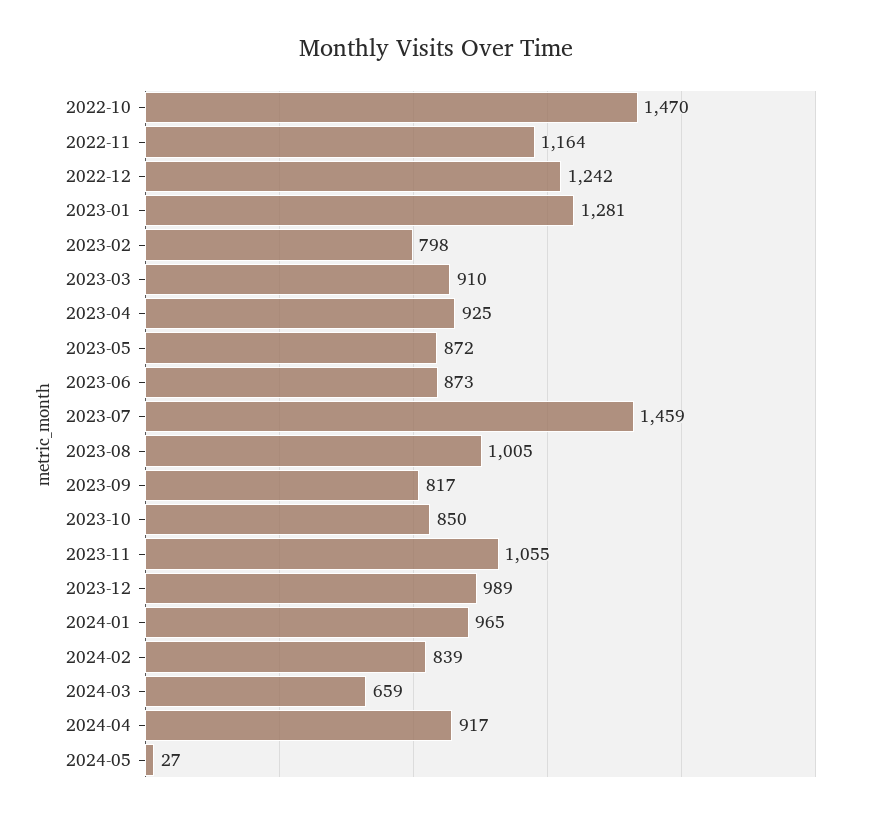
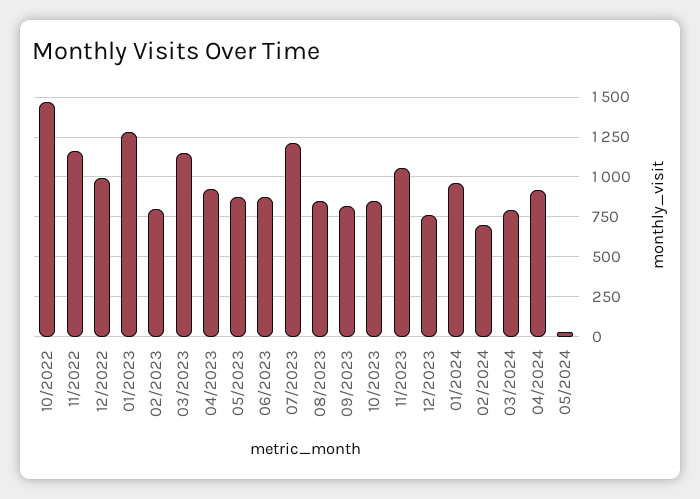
  {
    "2022-10": 1470,
    "2022-11": 1164,
-   "2022-12": 1242,
+   "2022-12": 1000,
    "2023-01": 1281,
    "2023-02": 798,
-   "2023-03": 910,
+   "2023-03": 1150,
    "2023-04": 925,
    "2023-05": 872,
    "2023-06": 873,
-   "2023-07": 1459,
+   "2023-07": 1200,
-   "2023-08": 1005,
+   "2023-08": 850,
    "2023-09": 817,
    "2023-10": 850,
    "2023-11": 1055,
-   "2023-12": 989,
+   "2023-12": 750,
    "2024-01": 965,
-   "2024-02": 839,
+   "2024-02": 700,
-   "2024-03": 659,
+   "2024-03": 800,
    "2024-04": 917,
    "2024-05": 27
  }

